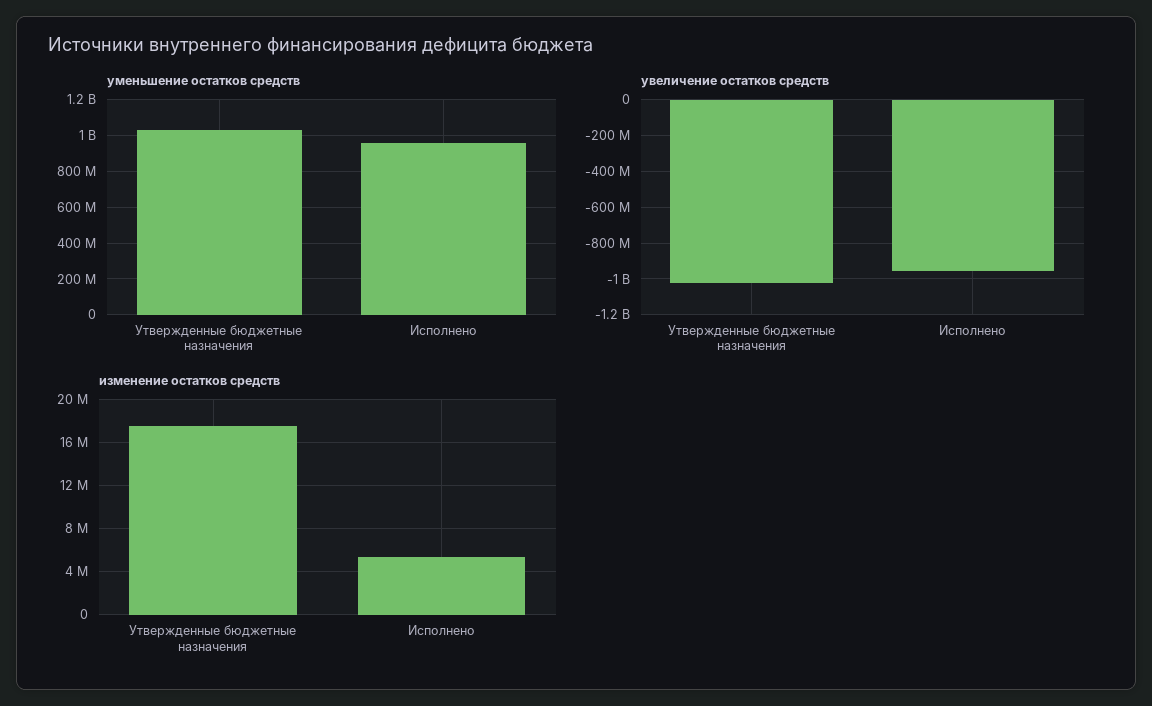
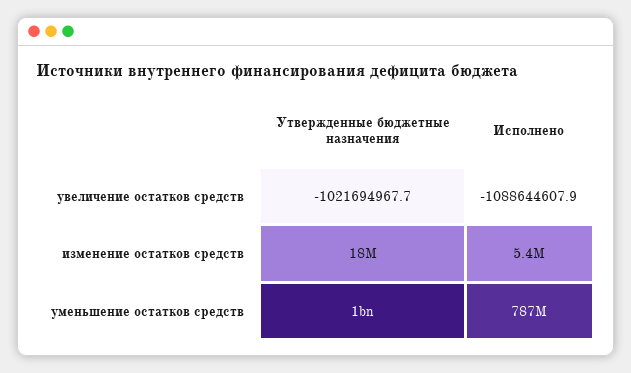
  {
    "уменьшение остатков средств": {
      "Утвержденные бюджетные назначения": 1000000000,
-     "Исполнено": 950000000
+     "Исполнено": 787000000
    },
    "увеличение остатков средств": {
      "Утвержденные бюджетные назначения": -1021694967.7,
-     "Исполнено": -950000000
+     "Исполнено": -1088644607.9
    },
    "изменение остатков средств": {
      "Утвержденные бюджетные назначения": 18000000,
      "Исполнено": 5400000
    }
  }

